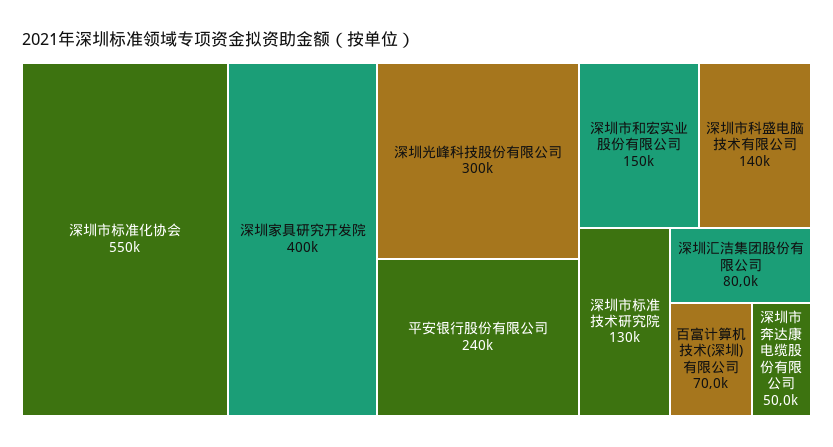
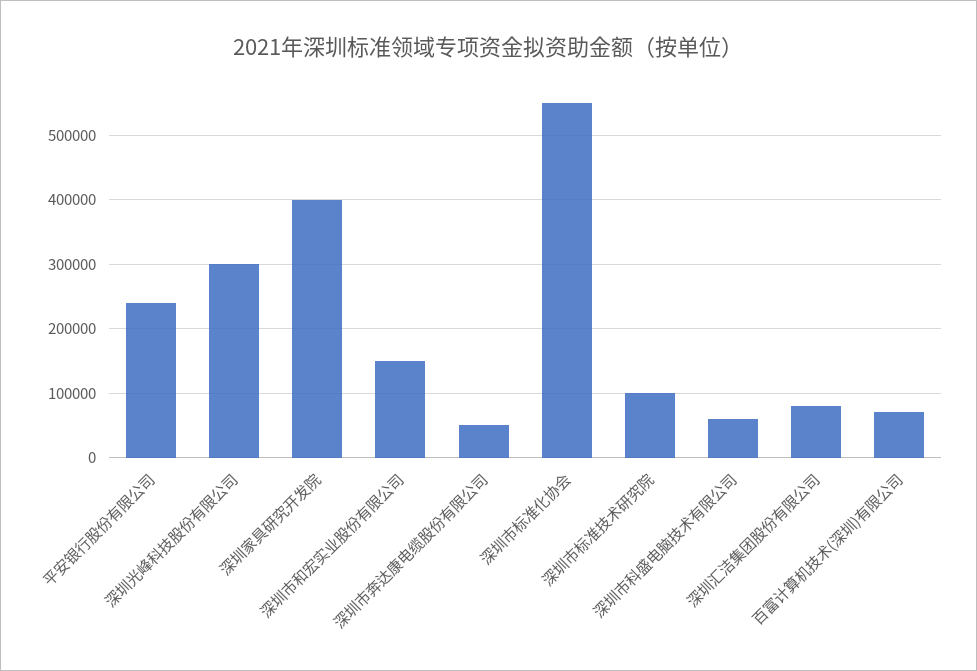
  {
    "深圳市标准化协会": 550000,
    "深圳家具研究开发院": 400000,
    "深圳光峰科技股份有限公司": 300000,
    "平安银行股份有限公司": 240000,
    "深圳市和宏实业股份有限公司": 150000,
-   "深圳市科盛电脑技术有限公司": 140000,
+   "深圳市科盛电脑技术有限公司": 60000,
-   "深圳市标准技术研究院": 130000,
+   "深圳市标准技术研究院": 100000,
    "深圳汇洁集团股份有限公司": 80000,
    "百富计算机技术(深圳)有限公司": 70000,
    "深圳市奔达康电缆股份有限公司": 50000
  }

